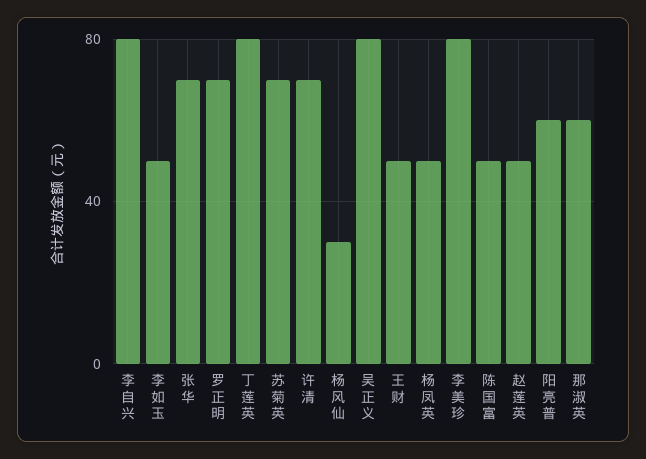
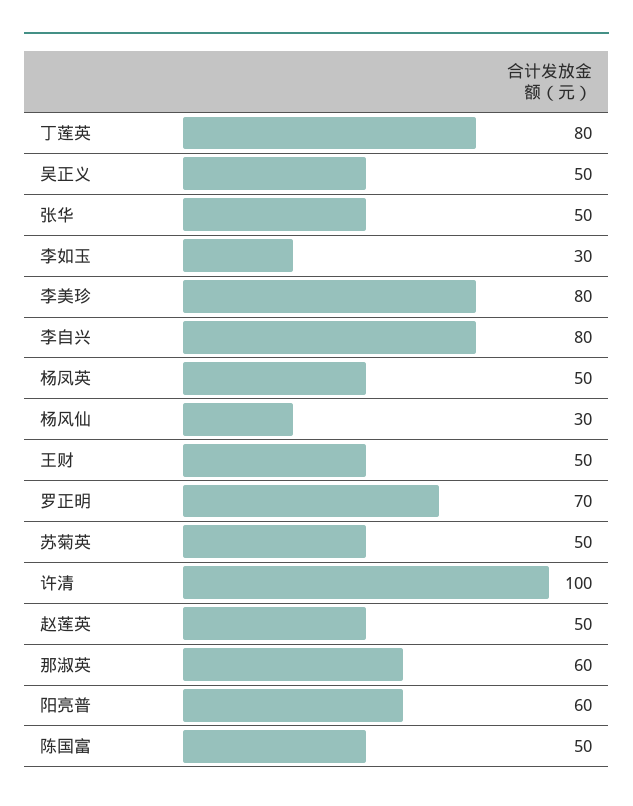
  {
    "李自兴": 80,
-   "李如玉": 50,
+   "李如玉": 30,
-   "张华": 70,
+   "张华": 50,
    "罗正明": 70,
    "丁莲英": 80,
-   "苏菊英": 70,
+   "苏菊英": 50,
-   "许清": 70,
+   "许清": 100,
    "杨风仙": 30,
-   "吴正义": 80,
+   "吴正义": 50,
    "王财": 50,
    "杨凤英": 50,
    "李美珍": 80,
    "陈国富": 50,
    "赵莲英": 50,
    "阳亮普": 60,
    "那淑英": 60
  }

